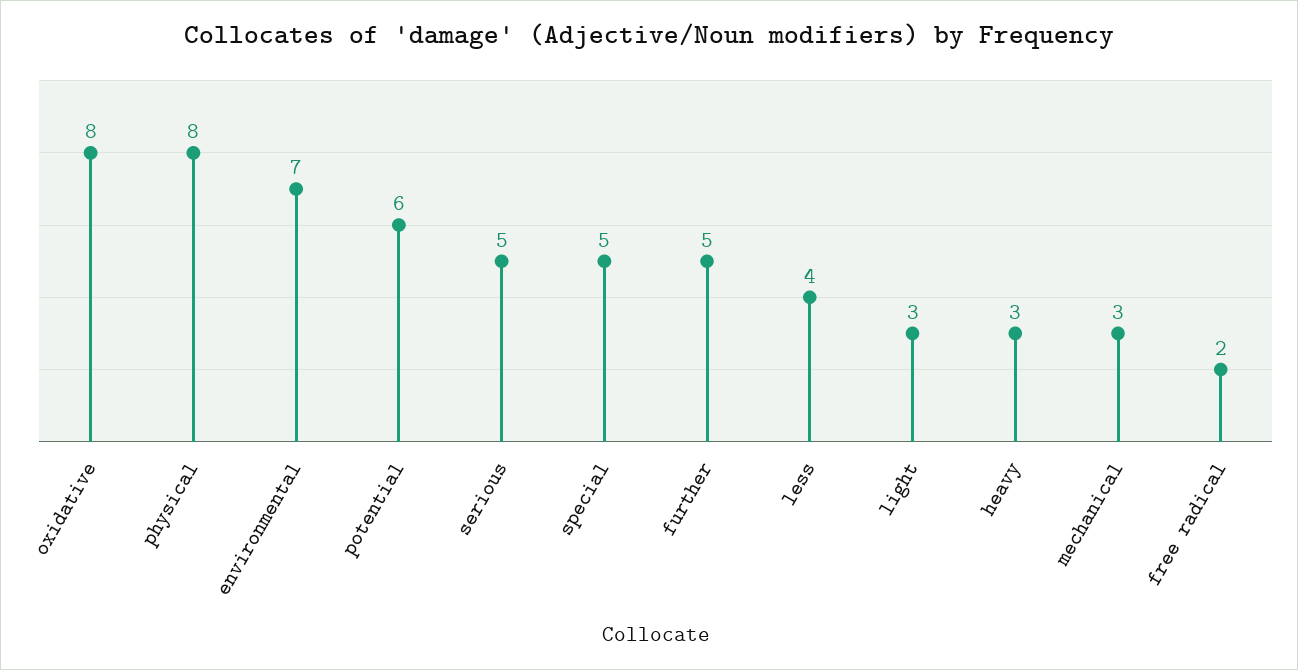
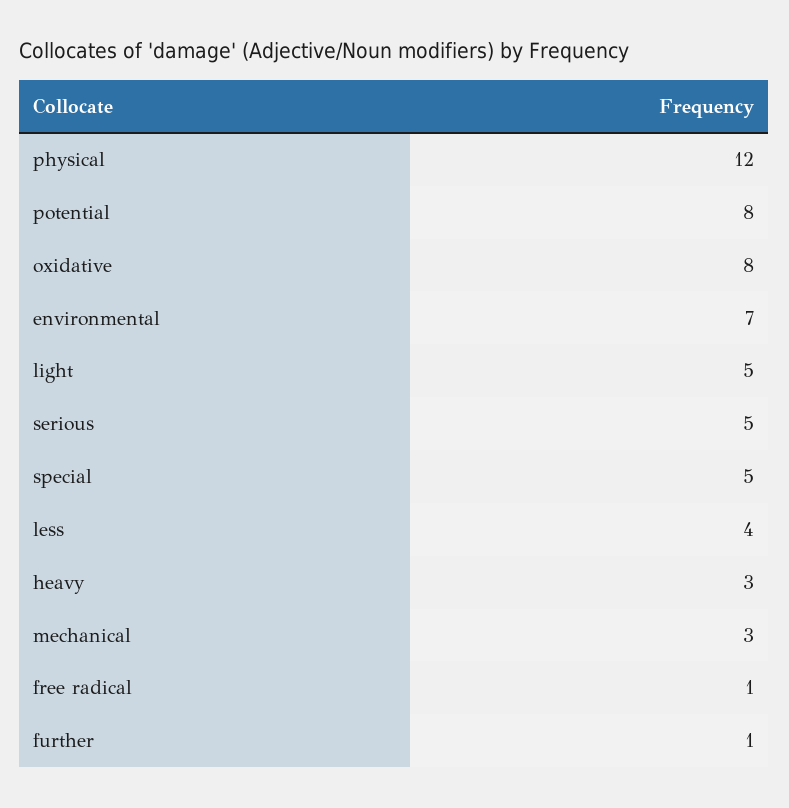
  {
    "oxidative": 8,
-   "physical": 8,
+   "physical": 12,
    "environmental": 7,
-   "potential": 6,
+   "potential": 8,
    "serious": 5,
    "special": 5,
-   "further": 5,
+   "further": 1,
    "less": 4,
-   "light": 3,
+   "light": 5,
    "heavy": 3,
    "mechanical": 3,
-   "free radical": 2
+   "free radical": 1
  }

